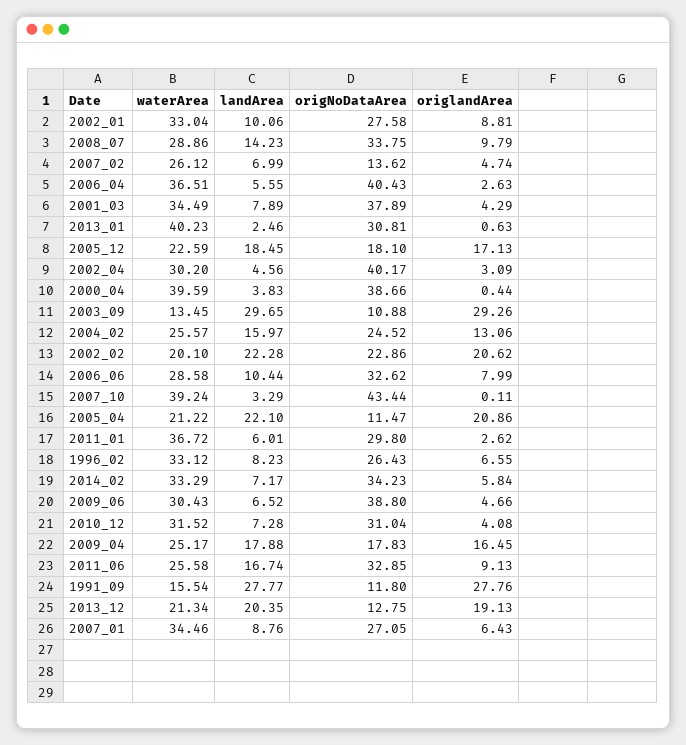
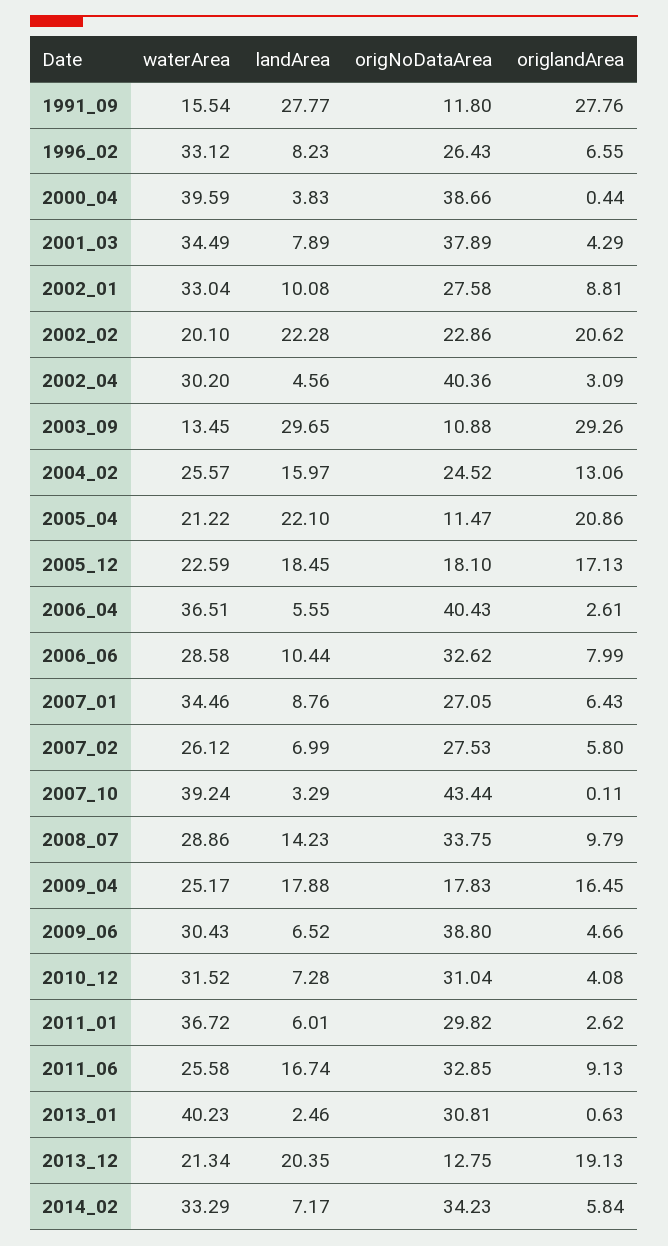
  {
    "waterArea": {
      "2002_01": 33.04,
      "2008_07": 28.86,
      "2007_02": 26.12,
      "2006_04": 36.51,
      "2001_03": 34.49,
      "2013_01": 40.23,
      "2005_12": 22.59,
      "2002_04": 30.2,
      "2000_04": 39.59,
      "2003_09": 13.45,
      "2004_02": 25.57,
      "2002_02": 20.1,
      "2006_06": 28.58,
      "2007_10": 39.24,
      "2005_04": 21.22,
      "2011_01": 36.72,
      "1996_02": 33.12,
      "2014_02": 33.29,
      "2009_06": 30.43,
      "2010_12": 31.52,
      "2009_04": 25.17,
      "2011_06": 25.58,
      "1991_09": 15.54,
      "2013_12": 21.34,
      "2007_01": 34.46
    },
    "landArea": {
-     "2002_01": 10.06,
+     "2002_01": 10.08,
      "2008_07": 14.23,
      "2007_02": 6.99,
      "2006_04": 5.55,
      "2001_03": 7.89,
      "2013_01": 2.46,
      "2005_12": 18.45,
      "2002_04": 4.56,
      "2000_04": 3.83,
      "2003_09": 29.65,
      "2004_02": 15.97,
      "2002_02": 22.28,
      "2006_06": 10.44,
      "2007_10": 3.29,
      "2005_04": 22.1,
      "2011_01": 6.01,
      "1996_02": 8.23,
      "2014_02": 7.17,
      "2009_06": 6.52,
      "2010_12": 7.28,
      "2009_04": 17.88,
      "2011_06": 16.74,
      "1991_09": 27.77,
      "2013_12": 20.35,
      "2007_01": 8.76
    },
    "origNoDataArea": {
      "2002_01": 27.58,
      "2008_07": 33.75,
-     "2007_02": 13.62,
+     "2007_02": 27.53,
      "2006_04": 40.43,
      "2001_03": 37.89,
      "2013_01": 30.81,
      "2005_12": 18.1,
-     "2002_04": 40.17,
+     "2002_04": 40.36,
      "2000_04": 38.66,
      "2003_09": 10.88,
      "2004_02": 24.52,
      "2002_02": 22.86,
      "2006_06": 32.62,
      "2007_10": 43.44,
      "2005_04": 11.47,
-     "2011_01": 29.8,
+     "2011_01": 29.82,
      "1996_02": 26.43,
      "2014_02": 34.23,
      "2009_06": 38.8,
      "2010_12": 31.04,
      "2009_04": 17.83,
      "2011_06": 32.85,
      "1991_09": 11.8,
      "2013_12": 12.75,
      "2007_01": 27.05
    },
    "origlandArea": {
      "2002_01": 8.81,
      "2008_07": 9.79,
-     "2007_02": 4.74,
+     "2007_02": 5.8,
-     "2006_04": 2.63,
+     "2006_04": 2.61,
      "2001_03": 4.29,
      "2013_01": 0.63,
      "2005_12": 17.13,
      "2002_04": 3.09,
      "2000_04": 0.44,
      "2003_09": 29.26,
      "2004_02": 13.06,
      "2002_02": 20.62,
      "2006_06": 7.99,
      "2007_10": 0.11,
      "2005_04": 20.86,
      "2011_01": 2.62,
      "1996_02": 6.55,
      "2014_02": 5.84,
      "2009_06": 4.66,
      "2010_12": 4.08,
      "2009_04": 16.45,
      "2011_06": 9.13,
      "1991_09": 27.76,
      "2013_12": 19.13,
      "2007_01": 6.43
    }
  }

